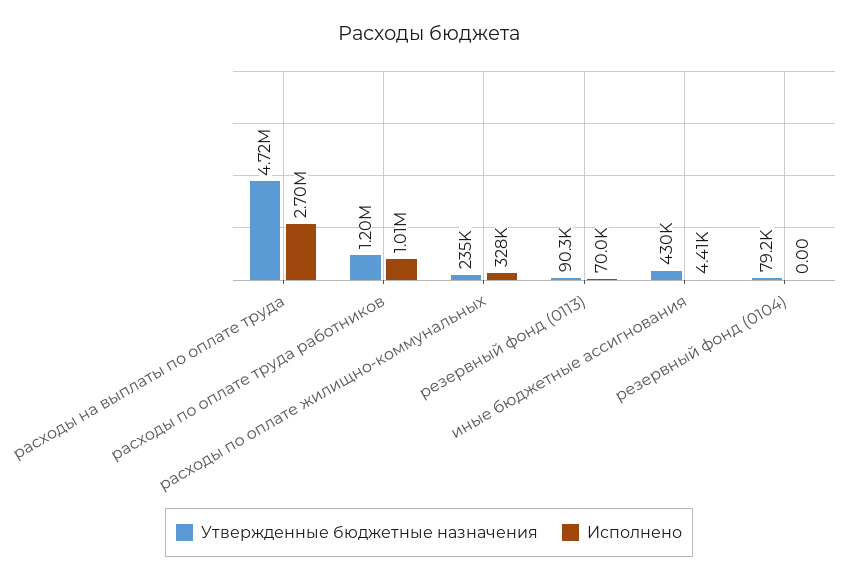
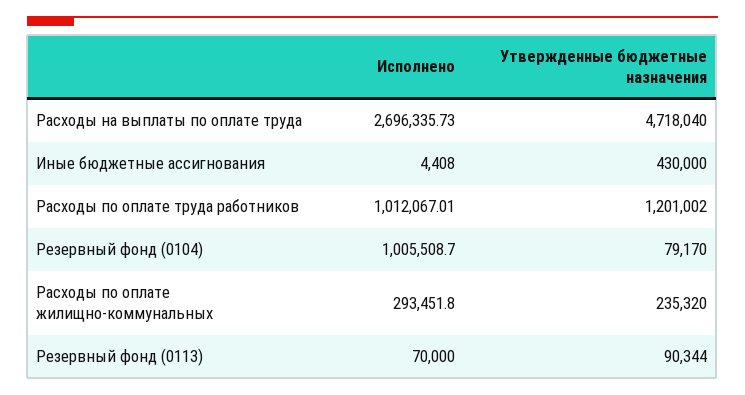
  {
    "Утвержденные бюджетные назначения": {
      "расходы на выплаты по оплате труда": 4718040,
      "расходы по оплате труда работников": 1201002,
      "расходы по оплате жилищно-коммунальных": 235320,
      "резервный фонд (0113)": 90344,
      "иные бюджетные ассигнования": 430000,
      "резервный фонд (0104)": 79170
    },
    "Исполнено": {
      "расходы на выплаты по оплате труда": 2696335.73,
      "расходы по оплате труда работников": 1012067.01,
-     "расходы по оплате жилищно-коммунальных": 328000,
+     "расходы по оплате жилищно-коммунальных": 293451.8,
      "резервный фонд (0113)": 70000,
      "иные бюджетные ассигнования": 4408,
-     "резервный фонд (0104)": 0
+     "резервный фонд (0104)": 1005508.7
    }
  }

